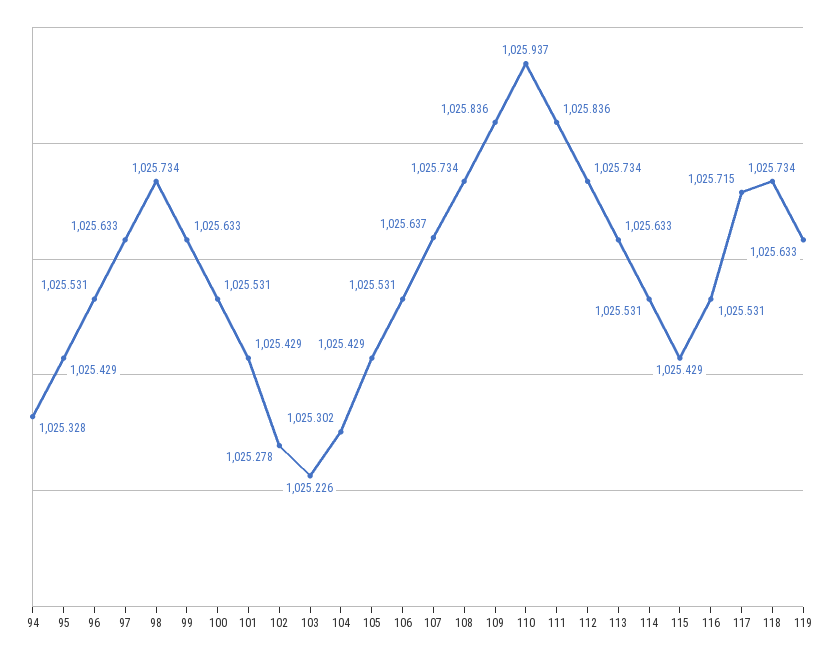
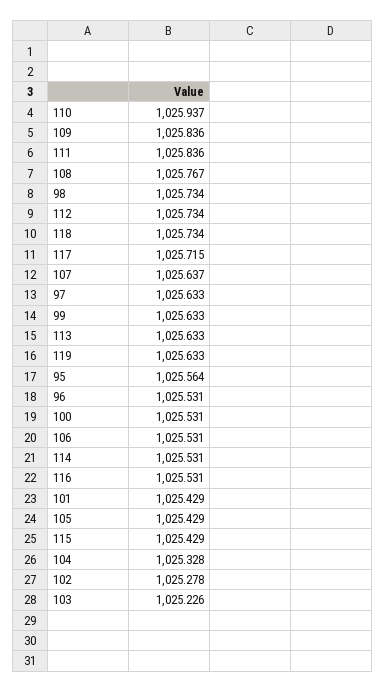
  {
-   "94": 1025.328,
-   "95": 1025.429,
+   "95": 1025.564,
    "96": 1025.531,
    "97": 1025.633,
    "98": 1025.734,
    "99": 1025.633,
    "100": 1025.531,
    "101": 1025.429,
    "102": 1025.278,
    "103": 1025.226,
-   "104": 1025.302,
+   "104": 1025.328,
    "105": 1025.429,
    "106": 1025.531,
    "107": 1025.637,
-   "108": 1025.734,
+   "108": 1025.767,
    "109": 1025.836,
    "110": 1025.937,
    "111": 1025.836,
    "112": 1025.734,
    "113": 1025.633,
    "114": 1025.531,
    "115": 1025.429,
    "116": 1025.531,
    "117": 1025.715,
    "118": 1025.734,
    "119": 1025.633
  }

